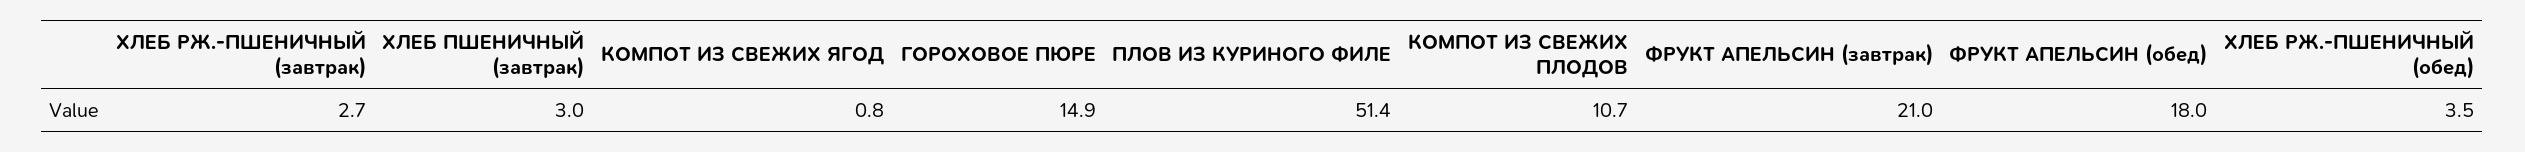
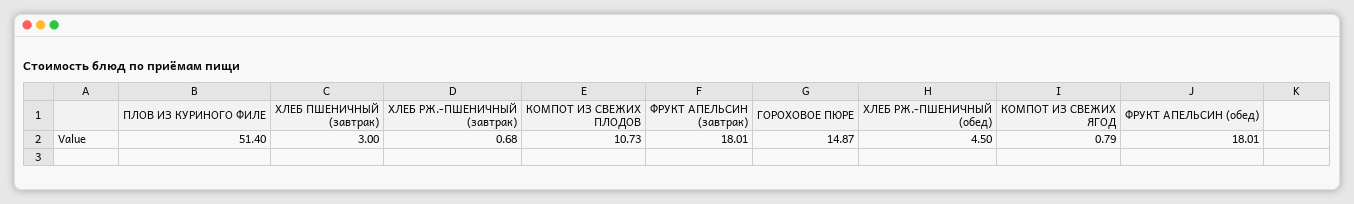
  {
-   "ХЛЕБ РЖ.-ПШЕНИЧНЫЙ (завтрак)": 2.7,
+   "ХЛЕБ РЖ.-ПШЕНИЧНЫЙ (завтрак)": 0.68,
    "ХЛЕБ ПШЕНИЧНЫЙ (завтрак)": 3,
    "КОМПОТ ИЗ СВЕЖИХ ЯГОД": 0.79,
    "ГОРОХОВОЕ ПЮРЕ": 14.87,
    "ПЛОВ ИЗ КУРИНОГО ФИЛЕ": 51.4,
    "КОМПОТ ИЗ СВЕЖИХ ПЛОДОВ": 10.73,
-   "ФРУКТ АПЕЛЬСИН (завтрак)": 21,
+   "ФРУКТ АПЕЛЬСИН (завтрак)": 18.01,
    "ФРУКТ АПЕЛЬСИН (обед)": 18.01,
-   "ХЛЕБ РЖ.-ПШЕНИЧНЫЙ (обед)": 3.5
+   "ХЛЕБ РЖ.-ПШЕНИЧНЫЙ (обед)": 4.5
  }

